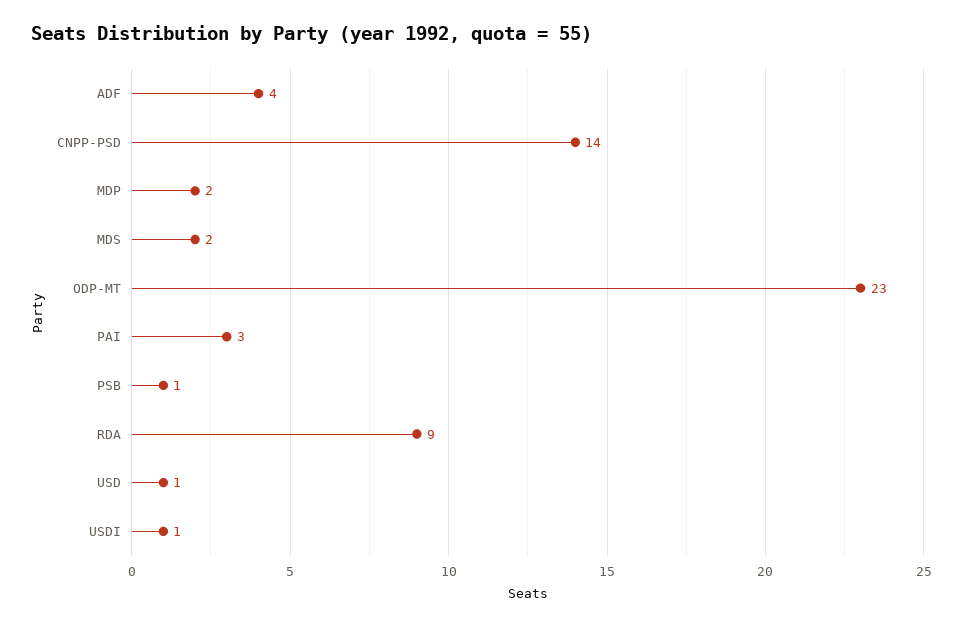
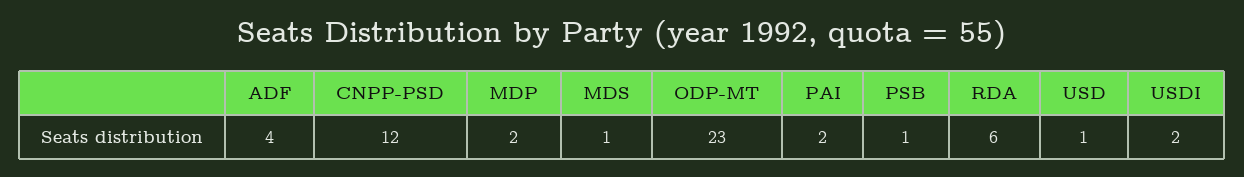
  {
    "ADF": 4,
-   "CNPP-PSD": 14,
+   "CNPP-PSD": 12,
    "MDP": 2,
-   "MDS": 2,
+   "MDS": 1,
    "ODP-MT": 23,
-   "PAI": 3,
+   "PAI": 2,
    "PSB": 1,
-   "RDA": 9,
+   "RDA": 6,
    "USD": 1,
-   "USDI": 1
+   "USDI": 2
  }

